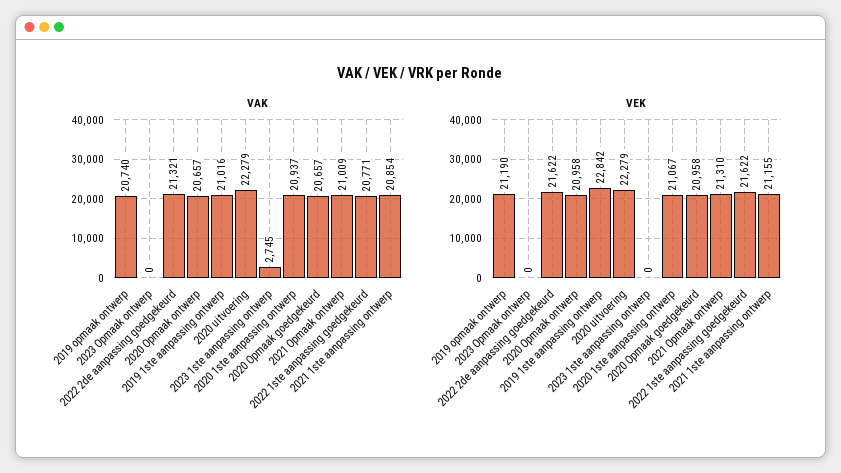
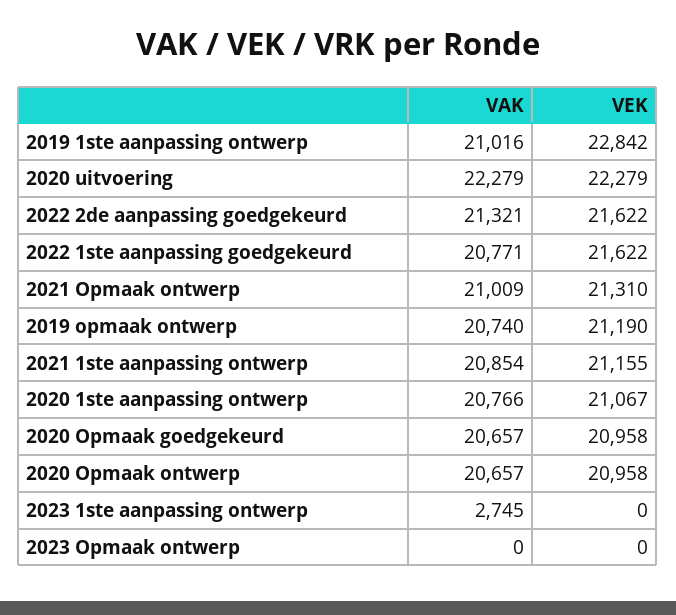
  {
    "VAK": {
      "2019 opmaak ontwerp": 20740,
      "2023 Opmaak ontwerp": 0,
      "2022 2de aanpassing goedgekeurd": 21321,
      "2020 Opmaak ontwerp": 20657,
      "2019 1ste aanpassing ontwerp": 21016,
      "2020 uitvoering": 22279,
      "2023 1ste aanpassing ontwerp": 2745,
-     "2020 1ste aanpassing ontwerp": 20937,
+     "2020 1ste aanpassing ontwerp": 20766,
      "2020 Opmaak goedgekeurd": 20657,
      "2021 Opmaak ontwerp": 21009,
      "2022 1ste aanpassing goedgekeurd": 20771,
      "2021 1ste aanpassing ontwerp": 20854
    },
    "VEK": {
      "2019 opmaak ontwerp": 21190,
      "2023 Opmaak ontwerp": 0,
      "2022 2de aanpassing goedgekeurd": 21622,
      "2020 Opmaak ontwerp": 20958,
      "2019 1ste aanpassing ontwerp": 22842,
      "2020 uitvoering": 22279,
      "2023 1ste aanpassing ontwerp": 0,
      "2020 1ste aanpassing ontwerp": 21067,
      "2020 Opmaak goedgekeurd": 20958,
      "2021 Opmaak ontwerp": 21310,
      "2022 1ste aanpassing goedgekeurd": 21622,
      "2021 1ste aanpassing ontwerp": 21155
    }
  }

